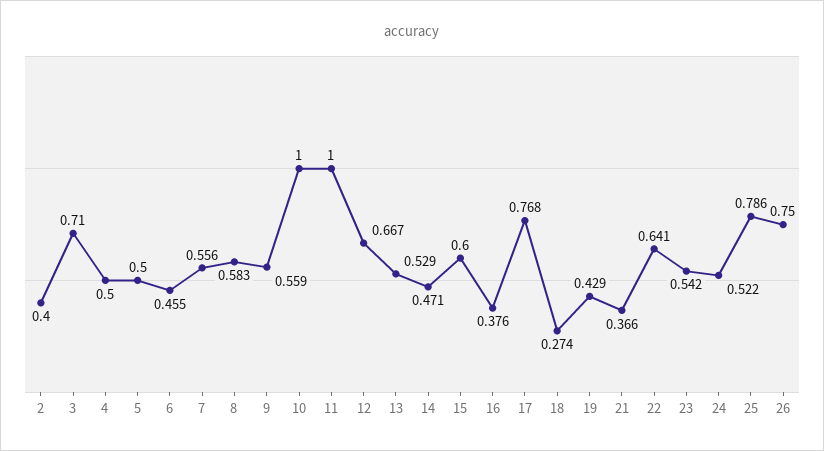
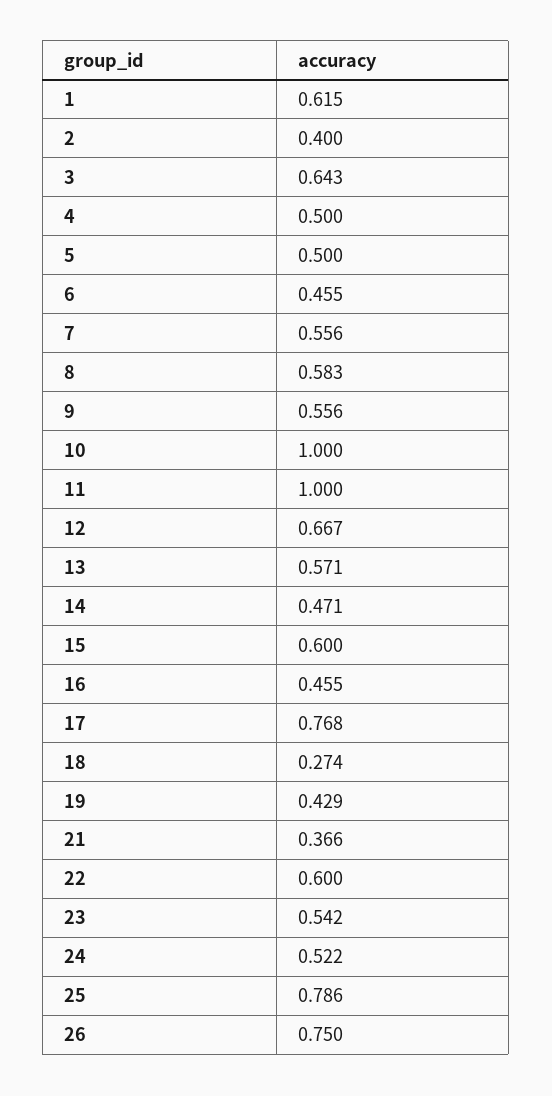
  {
    "2": 0.4,
-   "3": 0.71,
+   "3": 0.643,
    "4": 0.5,
    "5": 0.5,
    "6": 0.455,
    "7": 0.556,
    "8": 0.583,
-   "9": 0.559,
+   "9": 0.556,
    "10": 1,
    "11": 1,
    "12": 0.667,
-   "13": 0.529,
+   "13": 0.571,
    "14": 0.471,
    "15": 0.6,
-   "16": 0.376,
+   "16": 0.455,
    "17": 0.768,
    "18": 0.274,
    "19": 0.429,
    "21": 0.366,
-   "22": 0.641,
+   "22": 0.6,
    "23": 0.542,
    "24": 0.522,
    "25": 0.786,
-   "26": 0.75
+   "26": 0.75,
+   "1": 0.615
  }

